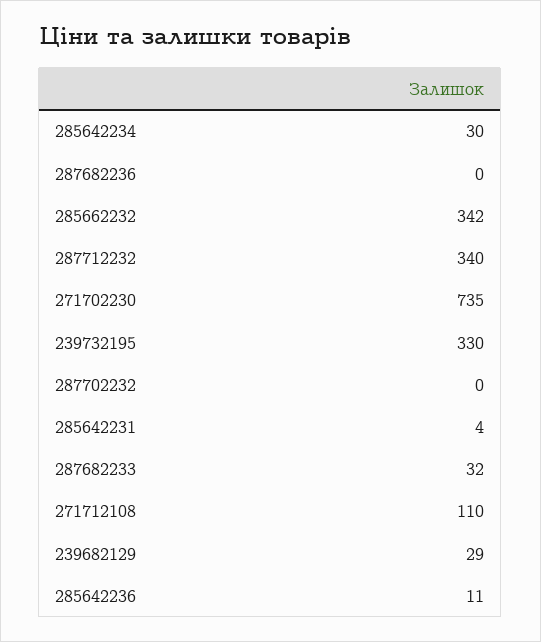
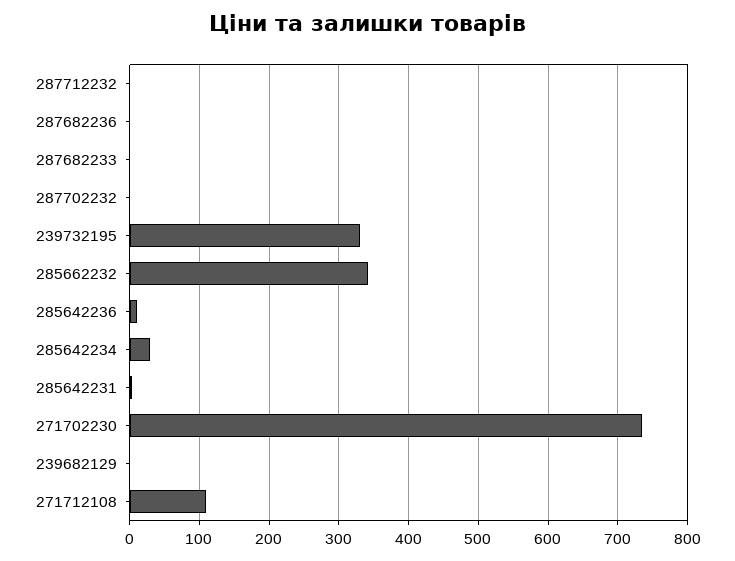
  {
    "285642234": 30,
    "287682236": 0,
    "285662232": 342,
-   "287712232": 340,
+   "287712232": 0,
    "271702230": 735,
    "239732195": 330,
    "287702232": 0,
    "285642231": 4,
-   "287682233": 32,
+   "287682233": 0,
    "271712108": 110,
-   "239682129": 29,
+   "239682129": 0,
    "285642236": 11
  }

